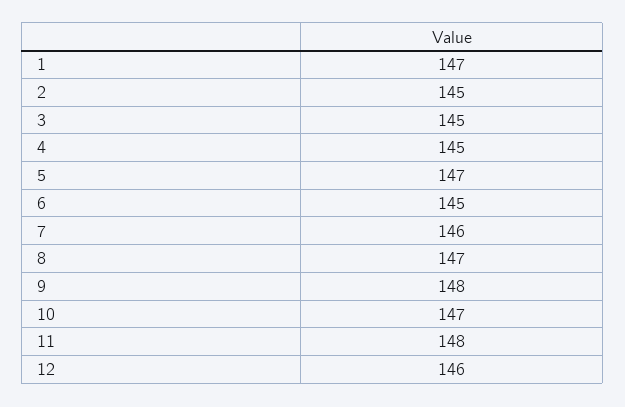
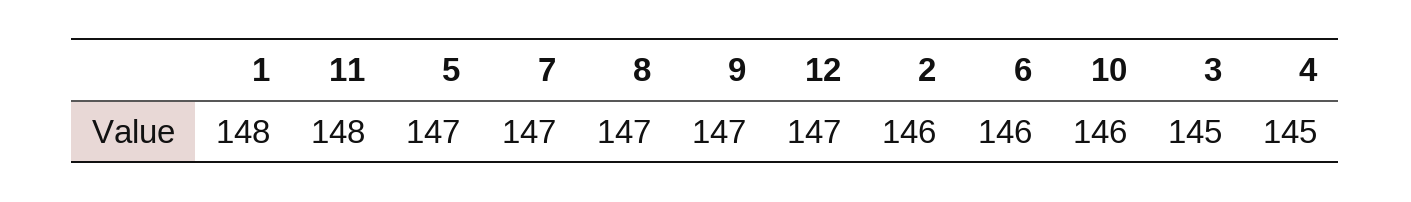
  {
-   "1": 147,
+   "1": 148,
-   "2": 145,
+   "2": 146,
    "3": 145,
    "4": 145,
    "5": 147,
-   "6": 145,
+   "6": 146,
-   "7": 146,
+   "7": 147,
    "8": 147,
-   "9": 148,
+   "9": 147,
-   "10": 147,
+   "10": 146,
    "11": 148,
-   "12": 146
+   "12": 147
  }

